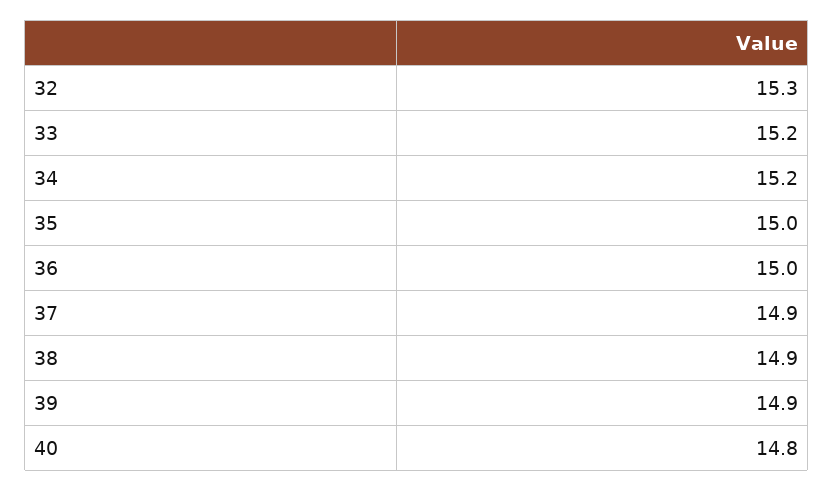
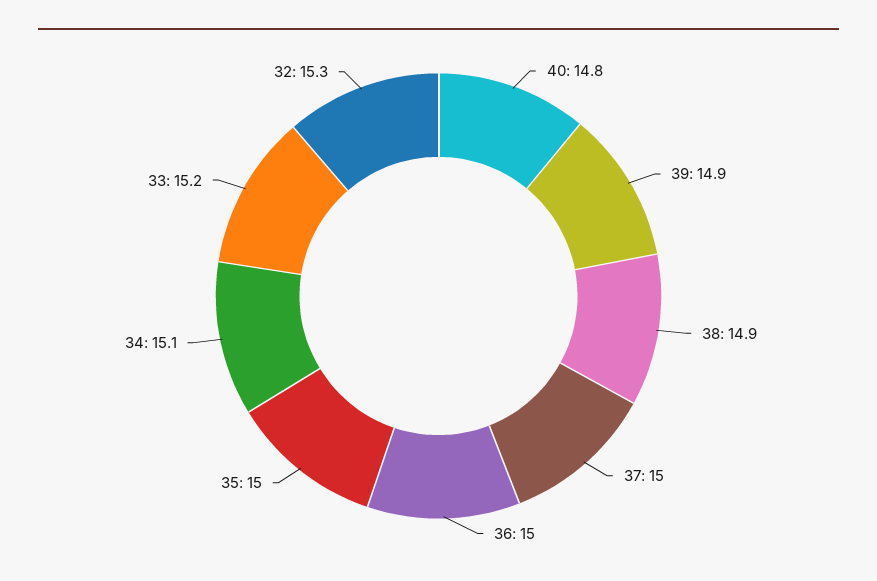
  {
    "32": 15.3,
    "33": 15.2,
-   "34": 15.2,
+   "34": 15.1,
    "35": 15,
    "36": 15,
-   "37": 14.9,
+   "37": 15,
    "38": 14.9,
    "39": 14.9,
    "40": 14.8
  }

